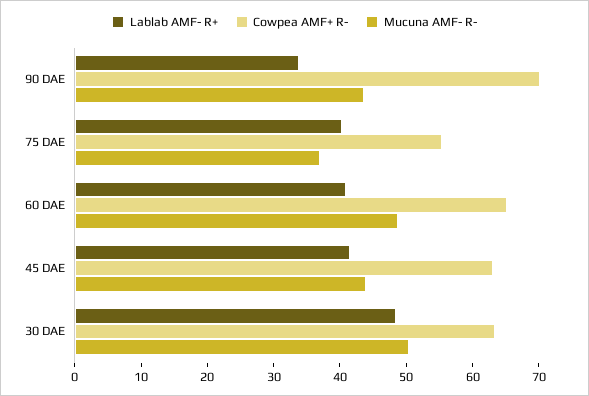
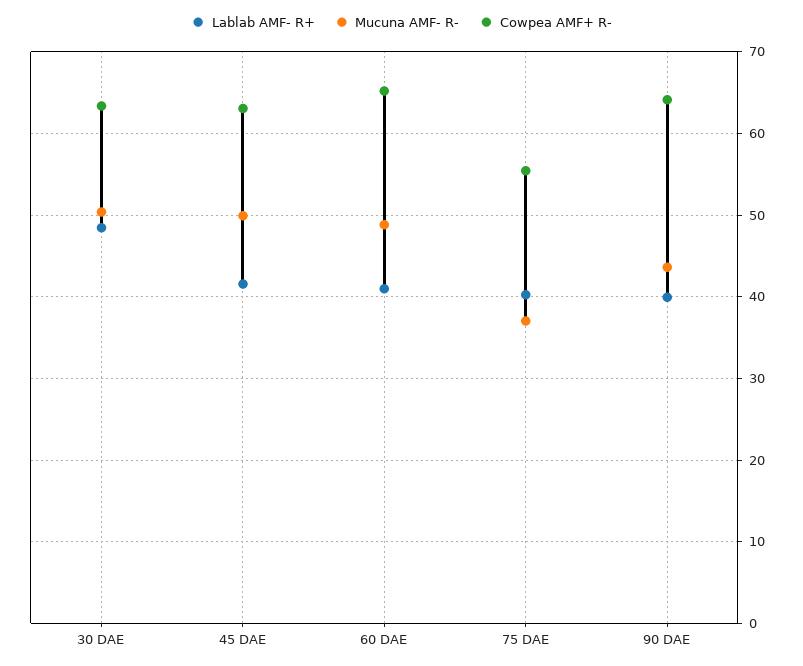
  {
    "Lablab AMF- R+": {
-     "90 DAE": 34,
+     "90 DAE": 40,
      "75 DAE": 40,
      "60 DAE": 41,
      "45 DAE": 42,
      "30 DAE": 48
    },
    "Cowpea AMF+ R-": {
-     "90 DAE": 70,
+     "90 DAE": 64,
      "75 DAE": 55,
      "60 DAE": 65,
      "45 DAE": 63,
      "30 DAE": 63
    },
    "Mucuna AMF- R-": {
      "90 DAE": 44,
      "75 DAE": 37,
      "60 DAE": 49,
-     "45 DAE": 44,
+     "45 DAE": 50,
      "30 DAE": 50
    }
  }

